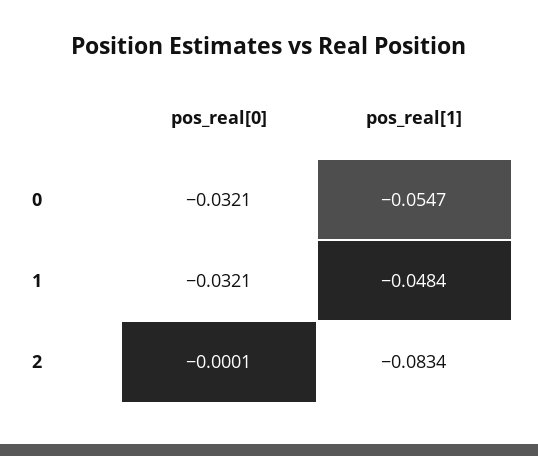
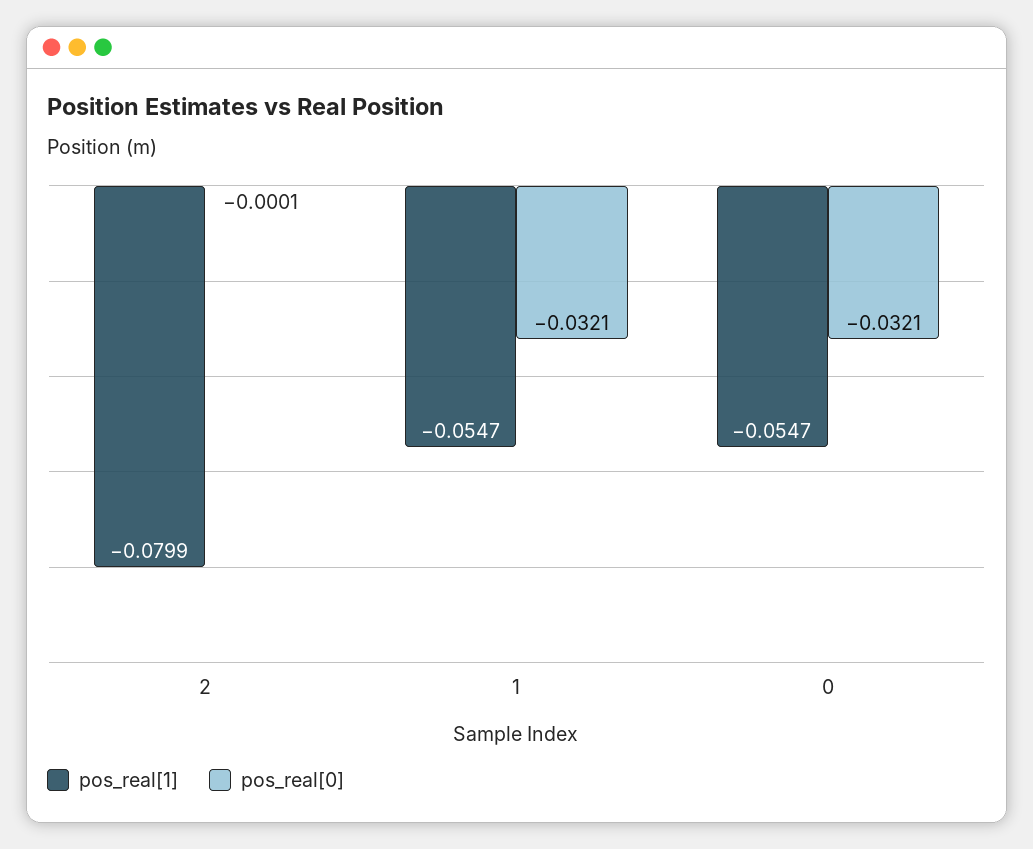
  {
    "pos_real[0]": {
      "0": -0.0321,
      "1": -0.0321,
      "2": -0.0001
    },
    "pos_real[1]": {
      "0": -0.0547,
-     "1": -0.0484,
+     "1": -0.0547,
-     "2": -0.0834
+     "2": -0.0799
    }
  }

